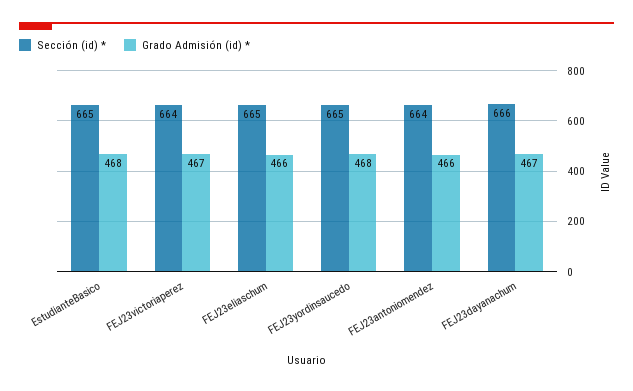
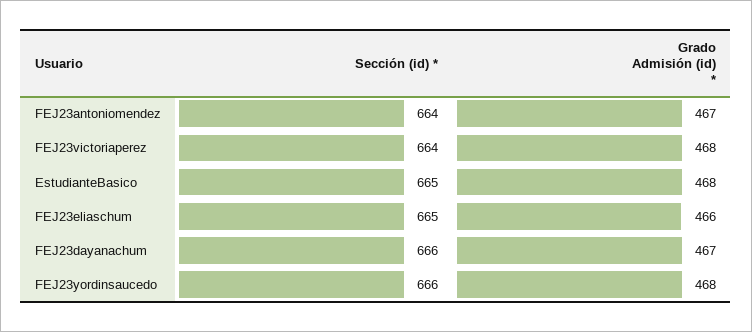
  {
    "Sección (id) *": {
      "EstudianteBasico": 665,
      "FEJ23victoriaperez": 664,
      "FEJ23eliaschum": 665,
-     "FEJ23yordinsaucedo": 665,
+     "FEJ23yordinsaucedo": 666,
      "FEJ23antoniomendez": 664,
      "FEJ23dayanachum": 666
    },
    "Grado Admisión (id) *": {
      "EstudianteBasico": 468,
-     "FEJ23victoriaperez": 467,
+     "FEJ23victoriaperez": 468,
      "FEJ23eliaschum": 466,
      "FEJ23yordinsaucedo": 468,
-     "FEJ23antoniomendez": 466,
+     "FEJ23antoniomendez": 467,
      "FEJ23dayanachum": 467
    }
  }

